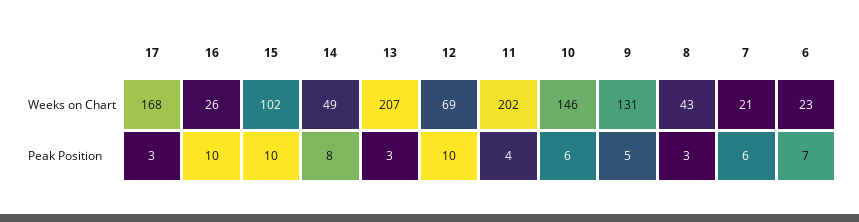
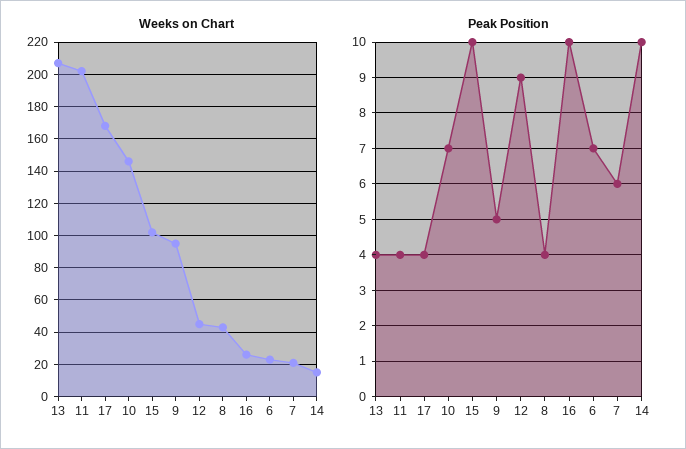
  {
    "Weeks on Chart": {
      "17": 168,
      "16": 26,
      "15": 102,
-     "14": 49,
+     "14": 15,
      "13": 207,
-     "12": 69,
+     "12": 45,
      "11": 202,
      "10": 146,
-     "9": 131,
+     "9": 95,
      "8": 43,
      "7": 21,
      "6": 23
    },
    "Peak Position": {
-     "17": 3,
+     "17": 4,
      "16": 10,
      "15": 10,
-     "14": 8,
+     "14": 10,
-     "13": 3,
+     "13": 4,
-     "12": 10,
+     "12": 9,
      "11": 4,
-     "10": 6,
+     "10": 7,
      "9": 5,
-     "8": 3,
+     "8": 4,
      "7": 6,
      "6": 7
    }
  }

